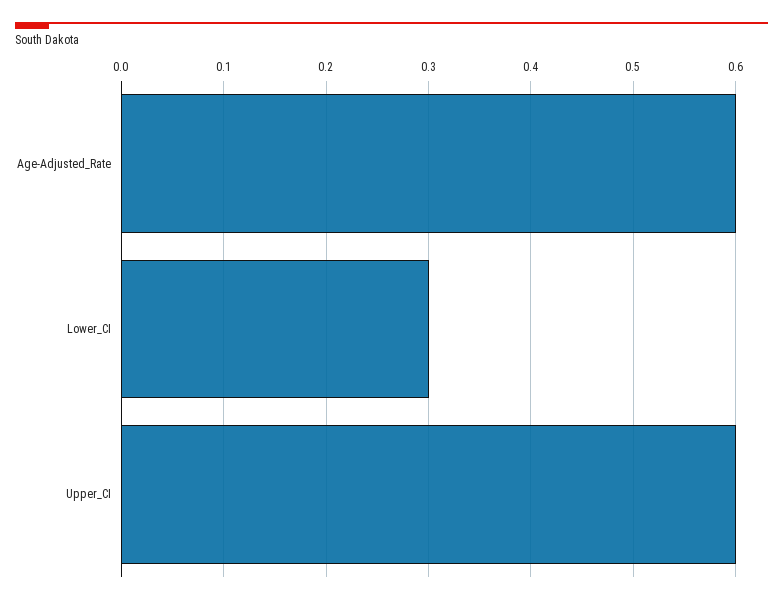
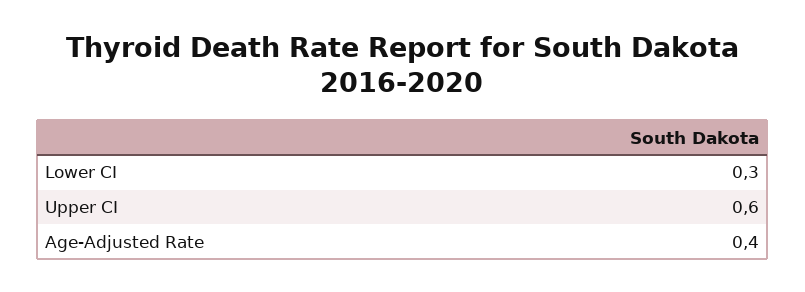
  {
-   "Age-Adjusted_Rate": 0.6,
+   "Age-Adjusted_Rate": 0.4,
    "Lower_CI": 0.3,
    "Upper_CI": 0.6
  }

